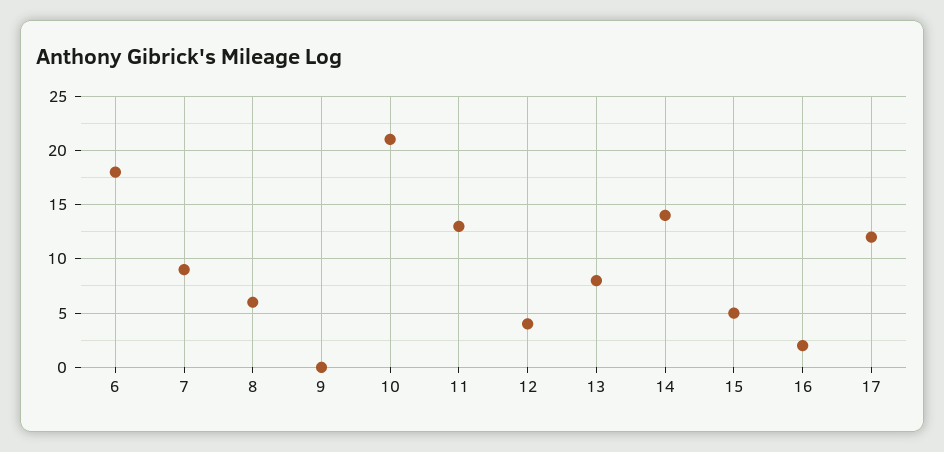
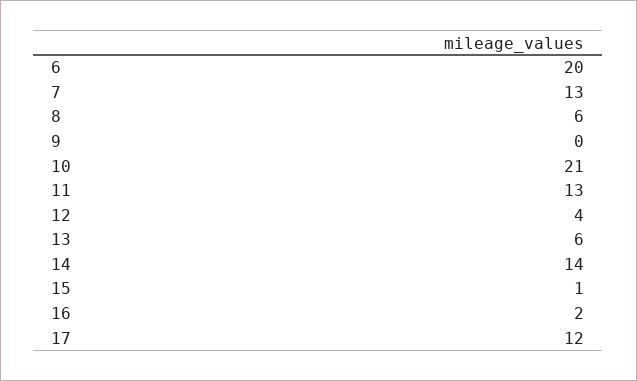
  {
-   "6": 18,
+   "6": 20,
-   "7": 9,
+   "7": 13,
    "8": 6,
    "9": 0,
    "10": 21,
    "11": 13,
    "12": 4,
-   "13": 8,
+   "13": 6,
    "14": 14,
-   "15": 5,
+   "15": 1,
    "16": 2,
    "17": 12
  }

